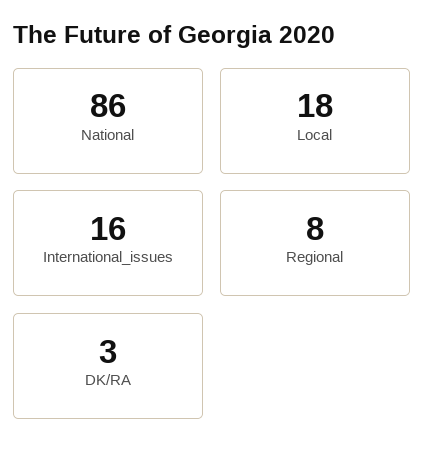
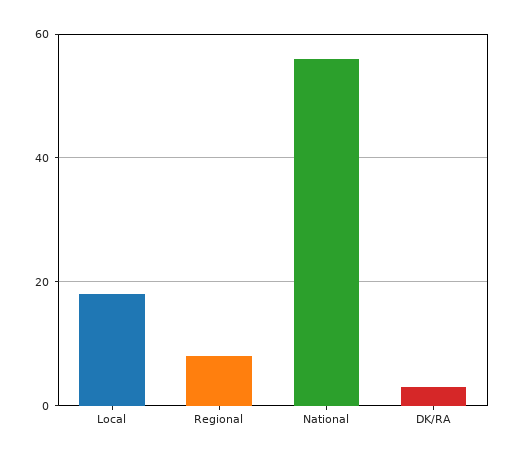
  {
-   "National": 86,
+   "National": 55,
    "Local": 18,
-   "International_issues": 16,
    "Regional": 8,
    "DK/RA": 3
  }

